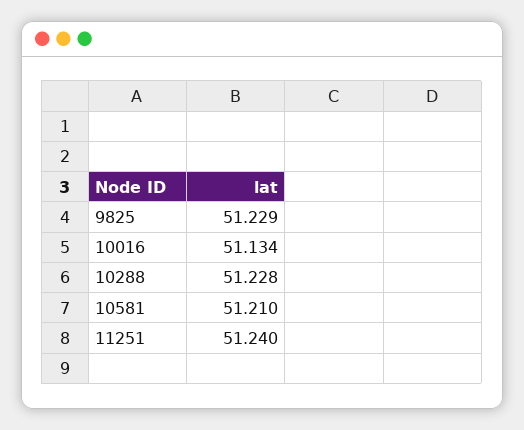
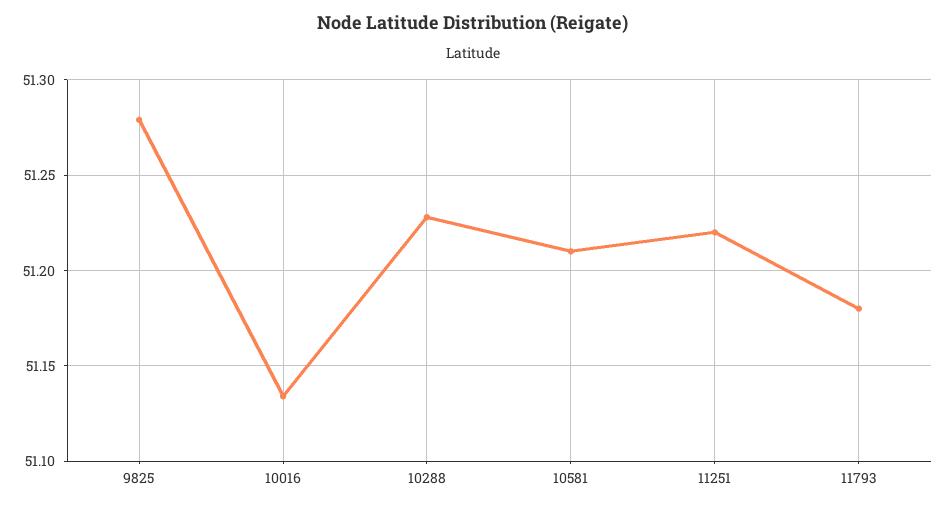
  {
-   "9825": 51.229,
+   "9825": 51.28,
    "10016": 51.134,
    "10288": 51.228,
    "10581": 51.21,
-   "11251": 51.24
+   "11251": 51.22,
+   "11793": 51.18
  }

